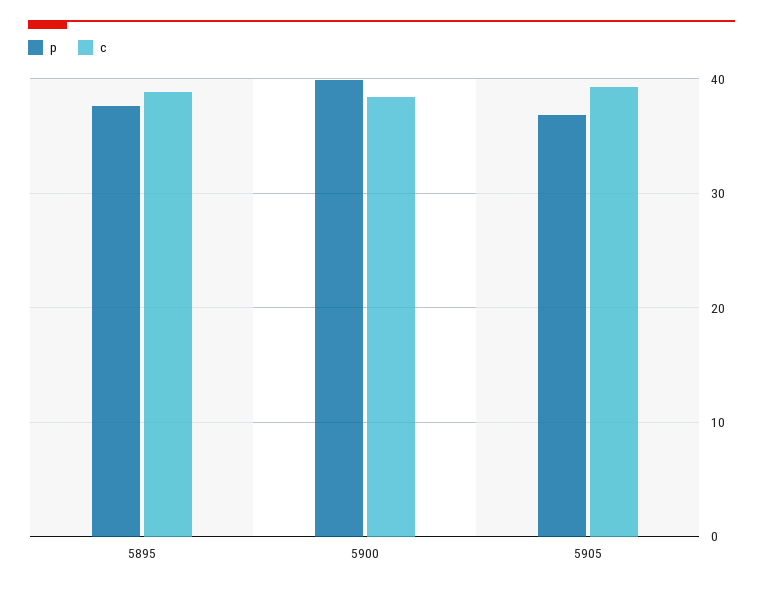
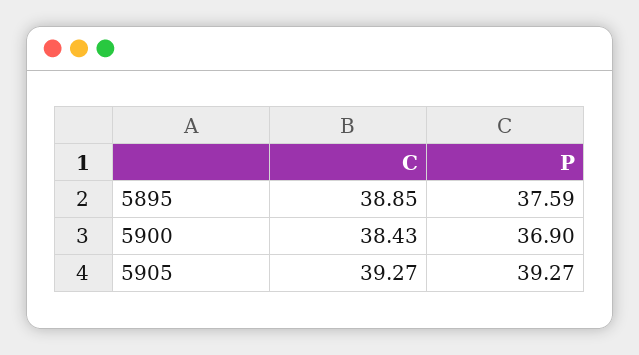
  {
    "p": {
      "5895": 37.59,
-     "5900": 40,
+     "5900": 36.9,
-     "5905": 37
+     "5905": 39.27
    },
    "c": {
      "5895": 38.85,
      "5900": 38.43,
      "5905": 39.27
    }
  }

